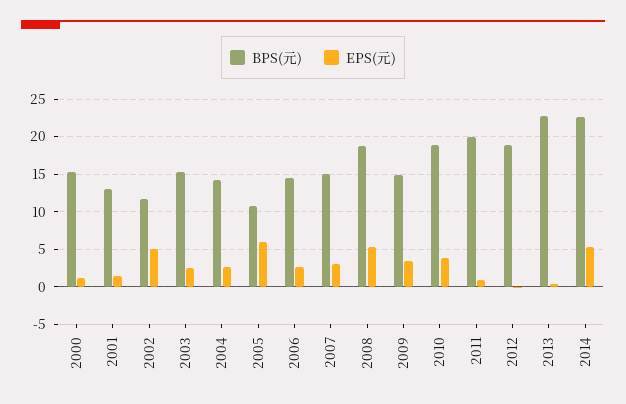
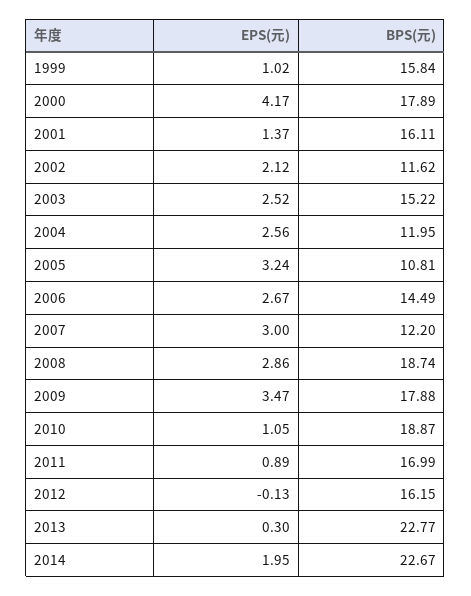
  {
    "BPS(元)": {
-     "2000": 15,
+     "2000": 17.89,
-     "2001": 13,
+     "2001": 16.11,
      "2002": 11.62,
      "2003": 15.22,
-     "2004": 14,
+     "2004": 11.95,
      "2005": 10.81,
      "2006": 14.49,
-     "2007": 15,
+     "2007": 12.2,
      "2008": 18.74,
-     "2009": 15,
+     "2009": 17.88,
      "2010": 18.87,
-     "2011": 20,
+     "2011": 16.99,
-     "2012": 19,
+     "2012": 16.15,
      "2013": 22.77,
-     "2014": 22.67
+     "2014": 22.67,
+     "1999": 15.84
    },
    "EPS(元)": {
-     "2000": 1,
+     "2000": 4.17,
      "2001": 1.37,
-     "2002": 5,
+     "2002": 2.12,
      "2003": 2.52,
      "2004": 2.56,
-     "2005": 6,
+     "2005": 3.24,
      "2006": 2.67,
      "2007": 3,
-     "2008": 5,
+     "2008": 2.86,
      "2009": 3.47,
-     "2010": 4,
+     "2010": 1.05,
      "2011": 0.89,
      "2012": -0.13,
      "2013": 0.3,
-     "2014": 5
+     "2014": 1.95,
+     "1999": 1.02
    }
  }

